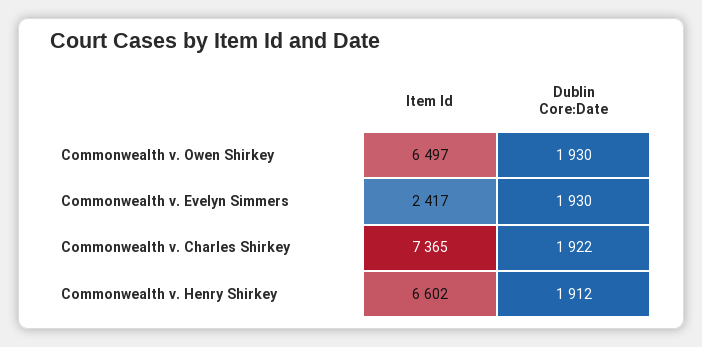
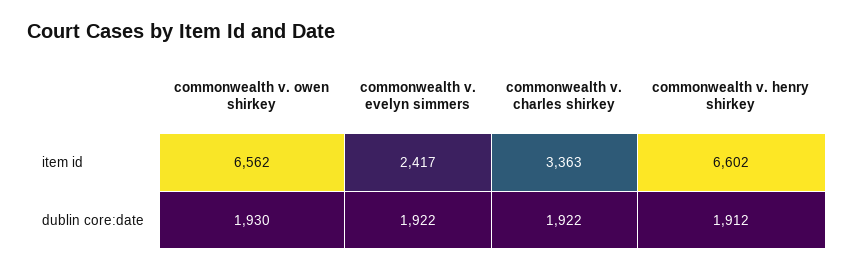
  {
    "Item Id": {
-     "Commonwealth v. Owen Shirkey": 6497,
+     "Commonwealth v. Owen Shirkey": 6562,
      "Commonwealth v. Evelyn Simmers": 2417,
-     "Commonwealth v. Charles Shirkey": 7365,
+     "Commonwealth v. Charles Shirkey": 3363,
      "Commonwealth v. Henry Shirkey": 6602
    },
    "Dublin Core:Date": {
      "Commonwealth v. Owen Shirkey": 1930,
-     "Commonwealth v. Evelyn Simmers": 1930,
+     "Commonwealth v. Evelyn Simmers": 1922,
      "Commonwealth v. Charles Shirkey": 1922,
      "Commonwealth v. Henry Shirkey": 1912
    }
  }

